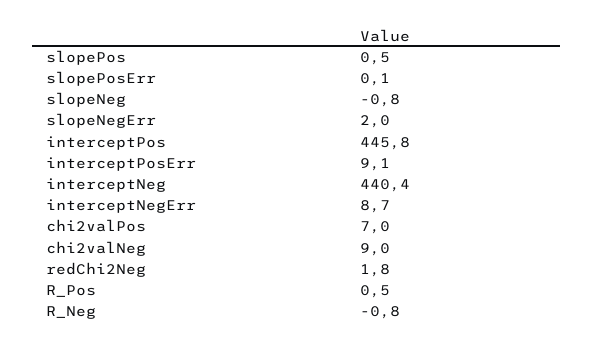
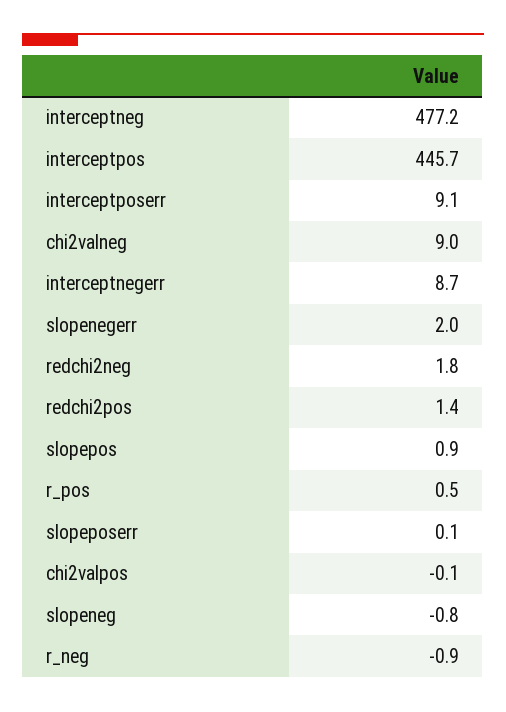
  {
-   "slopePos": 0.5,
+   "slopePos": 0.9,
    "slopePosErr": 0.1,
    "slopeNeg": -0.8,
    "slopeNegErr": 2,
-   "interceptPos": 445.8,
+   "interceptPos": 445.7,
    "interceptPosErr": 9.1,
-   "interceptNeg": 440.4,
+   "interceptNeg": 477.2,
    "interceptNegErr": 8.7,
-   "chi2valPos": 7,
+   "chi2valPos": -0.1,
    "chi2valNeg": 9,
    "redChi2Neg": 1.8,
    "R_Pos": 0.5,
-   "R_Neg": -0.8
+   "R_Neg": -0.9,
+   "redchi2pos": 1.4
  }

